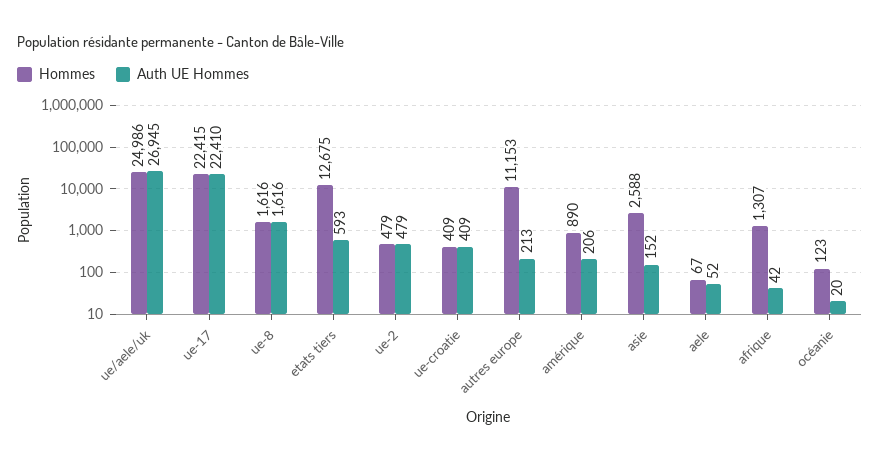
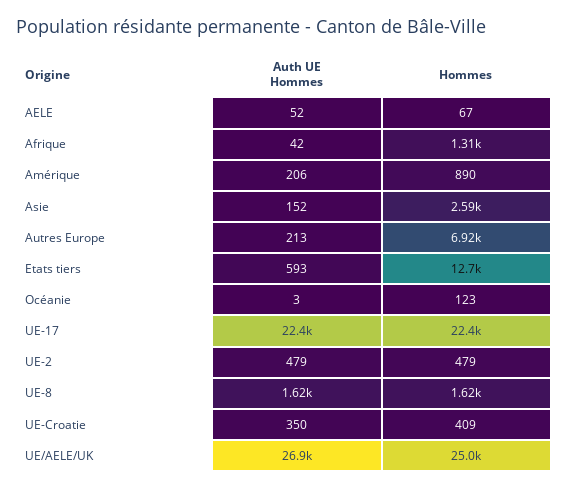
  {
    "Hommes": {
      "ue/aele/uk": 24986,
      "ue-17": 22415,
      "ue-8": 1616,
      "etats tiers": 12675,
      "ue-2": 479,
      "ue-croatie": 409,
-     "autres europe": 11153,
+     "autres europe": 6920,
      "amérique": 890,
      "asie": 2588,
      "aele": 67,
      "afrique": 1307,
      "océanie": 123
    },
    "Auth UE Hommes": {
      "ue/aele/uk": 26945,
      "ue-17": 22410,
      "ue-8": 1616,
      "etats tiers": 593,
      "ue-2": 479,
-     "ue-croatie": 409,
+     "ue-croatie": 350,
      "autres europe": 213,
      "amérique": 206,
      "asie": 152,
      "aele": 52,
      "afrique": 42,
-     "océanie": 20
+     "océanie": 3
    }
  }

